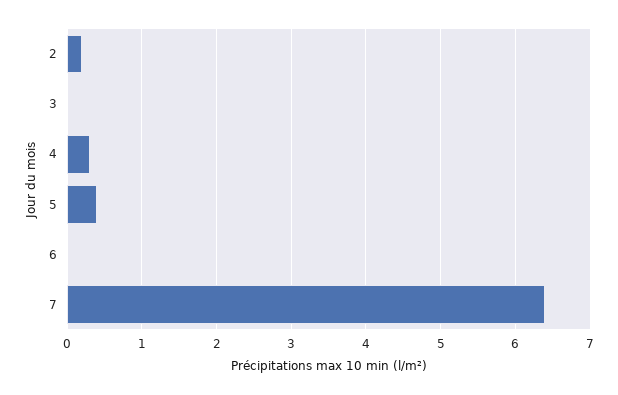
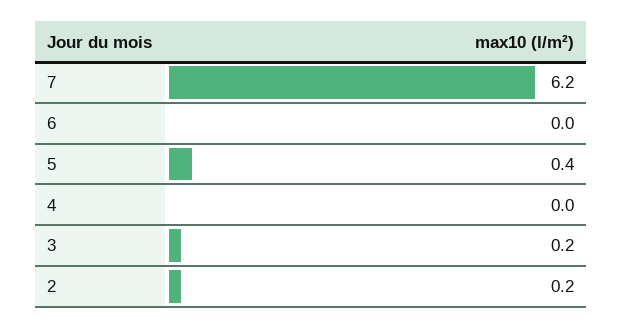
  {
    "2": 0.2,
-   "3": 0,
+   "3": 0.2,
-   "4": 0.3,
+   "4": 0,
    "5": 0.4,
    "6": 0,
-   "7": 6.4
+   "7": 6.2
  }

